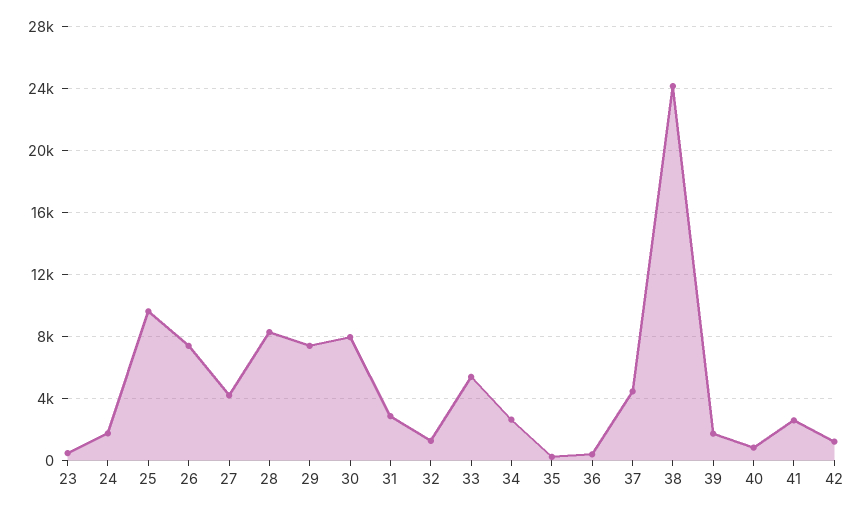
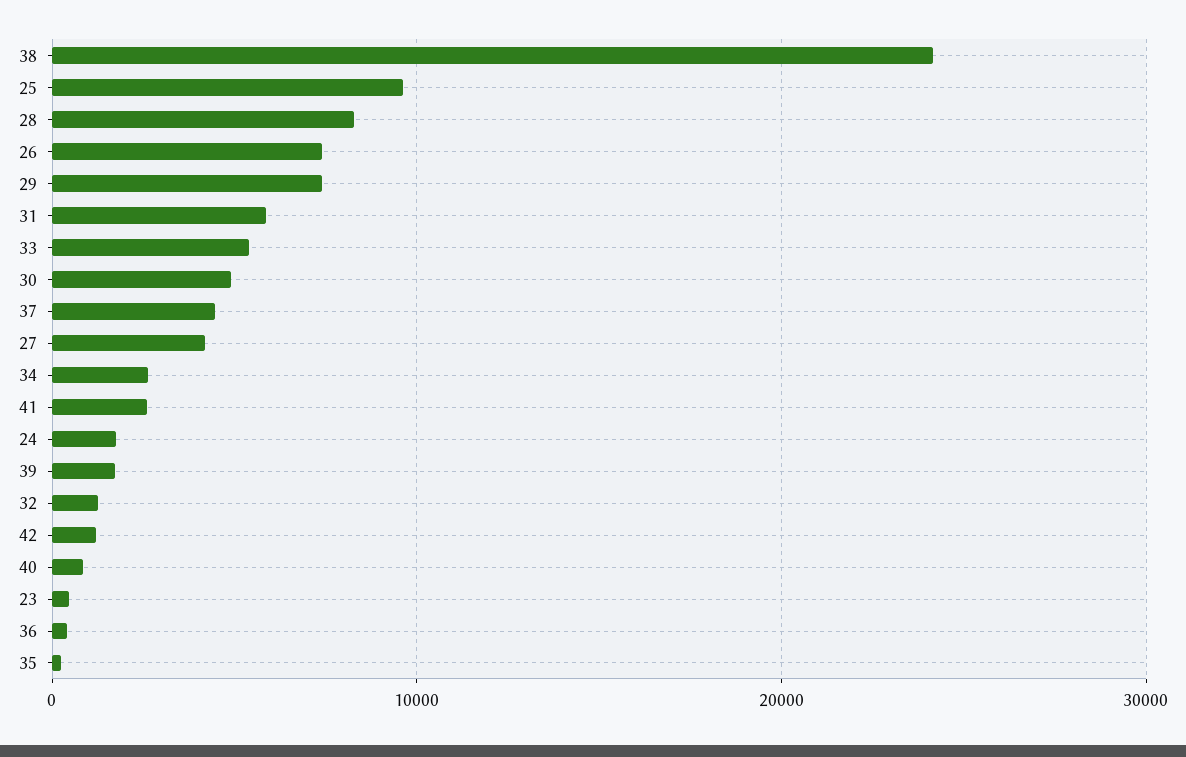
  {
    "23": 500,
    "24": 1500,
    "25": 9500,
    "26": 7500,
    "27": 4000,
    "28": 8500,
    "29": 7500,
-   "30": 8000,
+   "30": 5000,
-   "31": 3000,
+   "31": 6000,
    "32": 1500,
    "33": 5500,
    "34": 2500,
    "35": 0,
    "36": 500,
    "37": 4500,
    "38": 24000,
    "39": 1500,
    "40": 1000,
    "41": 2500,
    "42": 1000
  }

